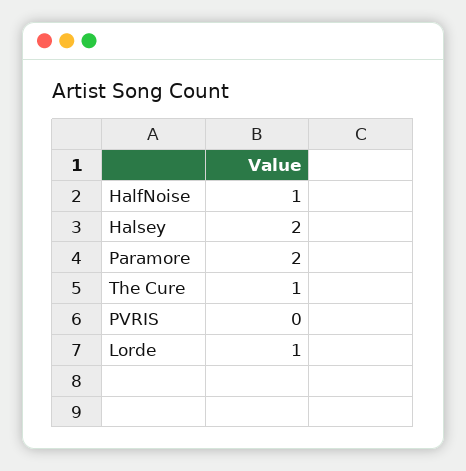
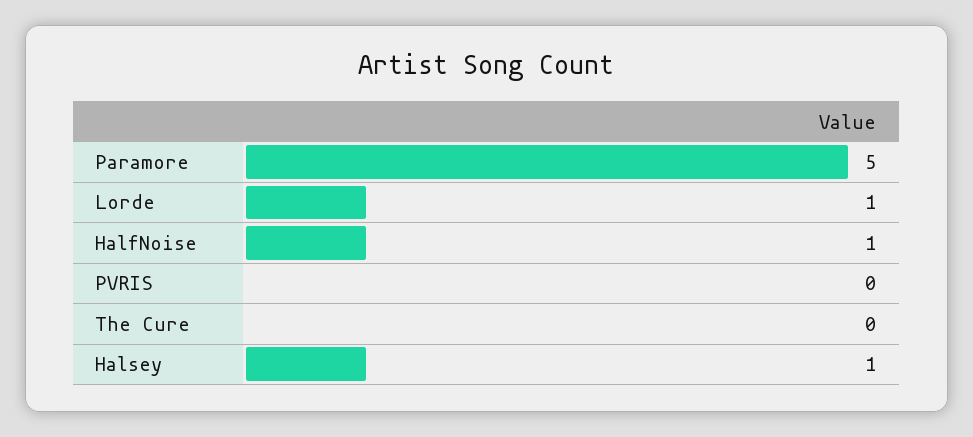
  {
    "HalfNoise": 1,
-   "Halsey": 2,
+   "Halsey": 1,
-   "Paramore": 2,
+   "Paramore": 5,
-   "The Cure": 1,
+   "The Cure": 0,
    "PVRIS": 0,
    "Lorde": 1
  }

